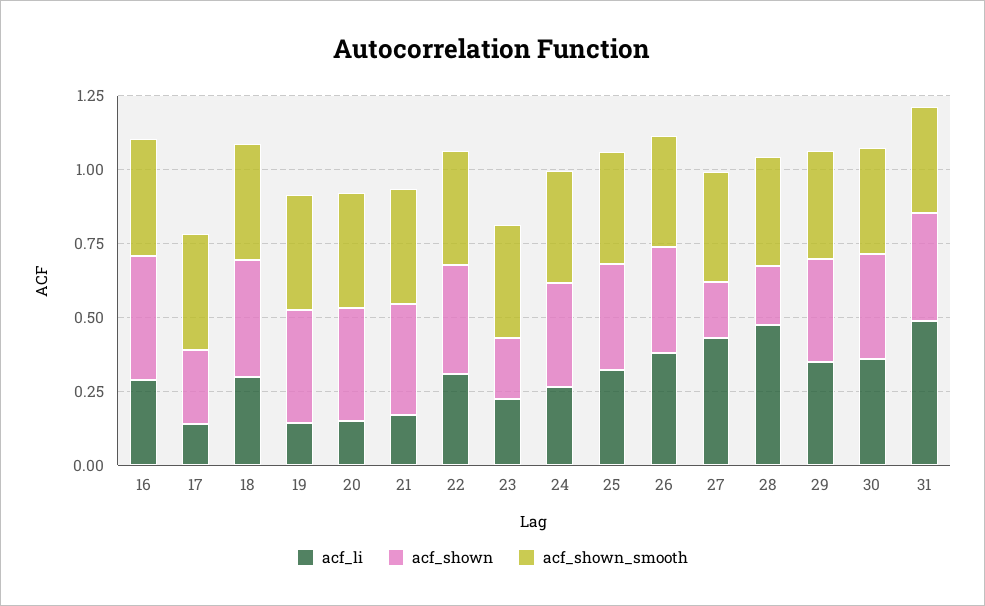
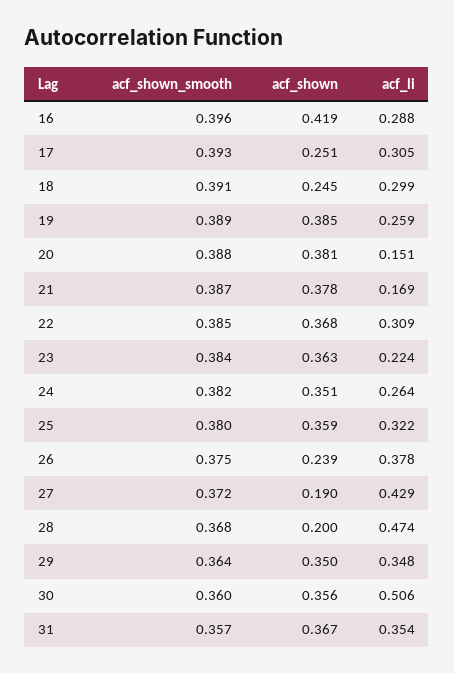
  {
    "acf_li": {
      "16": 0.288,
-     "17": 0.15,
+     "17": 0.305,
      "18": 0.299,
-     "19": 0.15,
+     "19": 0.259,
      "20": 0.151,
      "21": 0.169,
      "22": 0.309,
      "23": 0.224,
      "24": 0.264,
      "25": 0.322,
      "26": 0.378,
      "27": 0.429,
      "28": 0.474,
      "29": 0.348,
-     "30": 0.35,
+     "30": 0.506,
-     "31": 0.5
+     "31": 0.354
    },
    "acf_shown": {
      "16": 0.419,
      "17": 0.251,
-     "18": 0.4,
+     "18": 0.245,
      "19": 0.385,
      "20": 0.381,
      "21": 0.378,
      "22": 0.368,
-     "23": 0.2,
+     "23": 0.363,
      "24": 0.351,
      "25": 0.359,
-     "26": 0.35,
+     "26": 0.239,
      "27": 0.19,
      "28": 0.2,
      "29": 0.35,
      "30": 0.356,
      "31": 0.367
    },
    "acf_shown_smooth": {
      "16": 0.396,
      "17": 0.393,
      "18": 0.391,
      "19": 0.389,
      "20": 0.388,
      "21": 0.387,
      "22": 0.385,
      "23": 0.384,
      "24": 0.382,
      "25": 0.38,
      "26": 0.375,
      "27": 0.372,
      "28": 0.368,
      "29": 0.364,
      "30": 0.36,
      "31": 0.357
    }
  }

